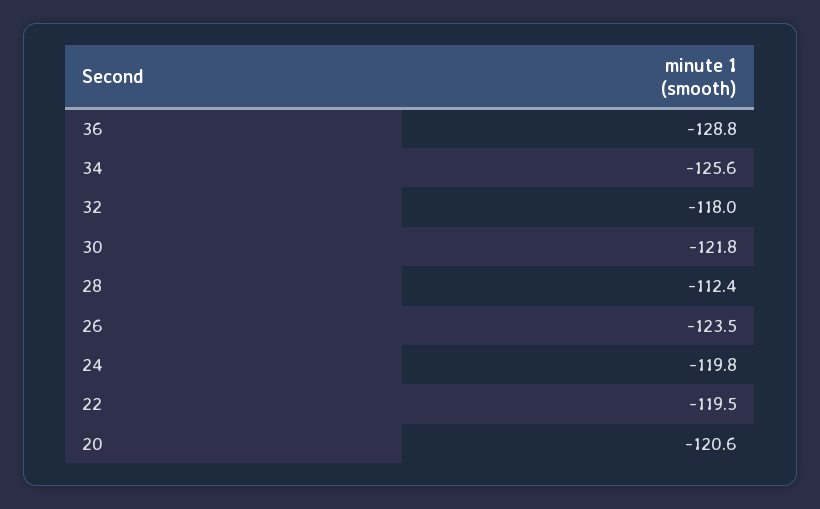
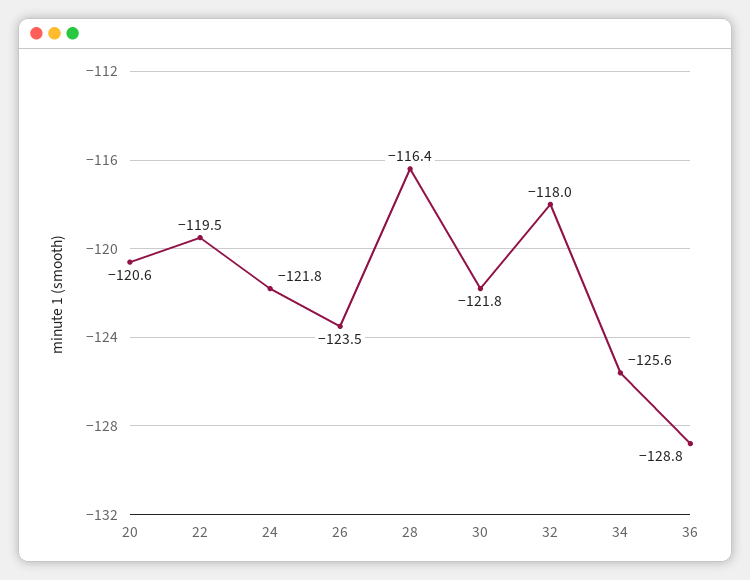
  {
    "36": -128.8,
    "34": -125.6,
    "32": -118,
    "30": -121.8,
-   "28": -112.4,
+   "28": -116.4,
    "26": -123.5,
-   "24": -119.8,
+   "24": -121.8,
    "22": -119.5,
    "20": -120.6
  }

